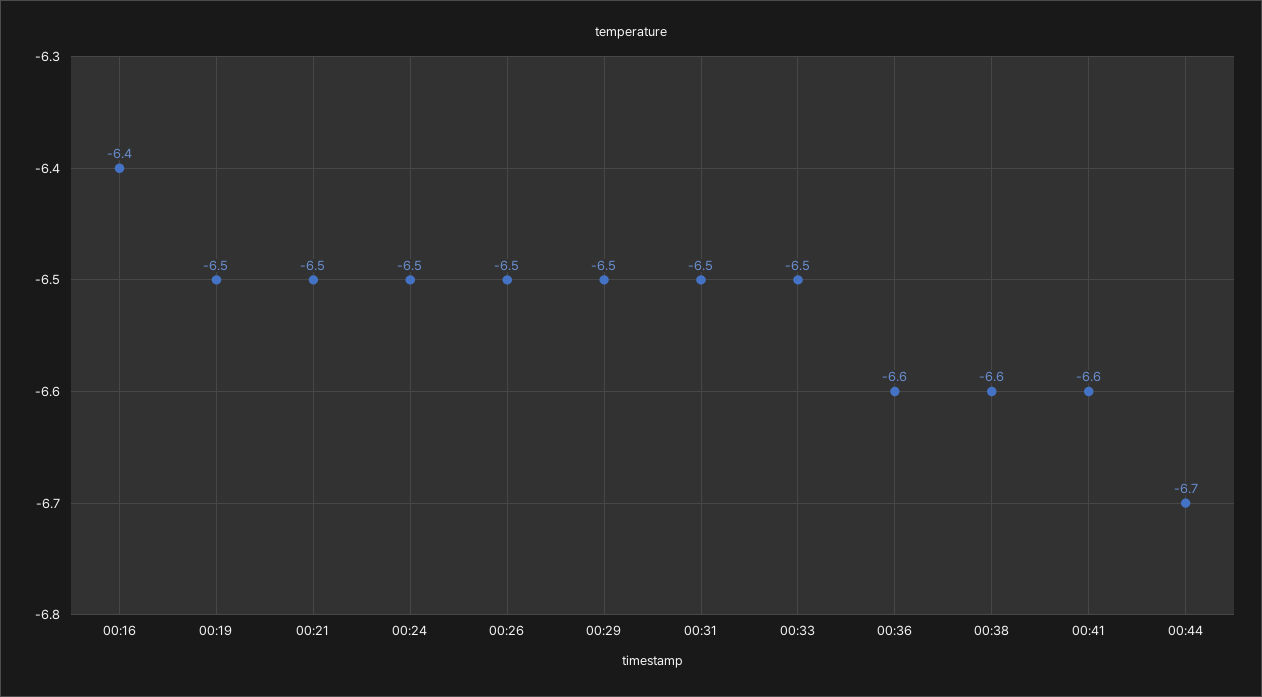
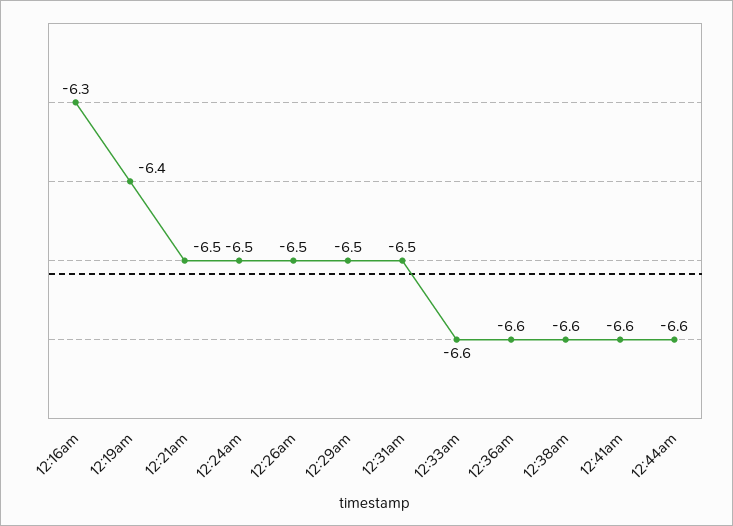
  {
-   "00:16": -6.4,
+   "00:16": -6.3,
-   "00:19": -6.5,
+   "00:19": -6.4,
    "00:21": -6.5,
    "00:24": -6.5,
    "00:26": -6.5,
    "00:29": -6.5,
    "00:31": -6.5,
-   "00:33": -6.5,
+   "00:33": -6.6,
    "00:36": -6.6,
    "00:38": -6.6,
    "00:41": -6.6,
-   "00:44": -6.7
+   "00:44": -6.6
  }

